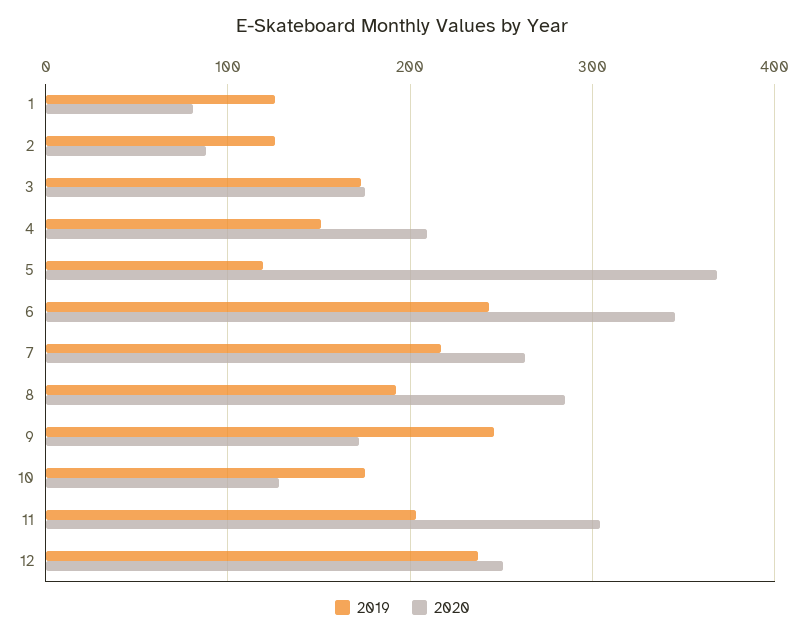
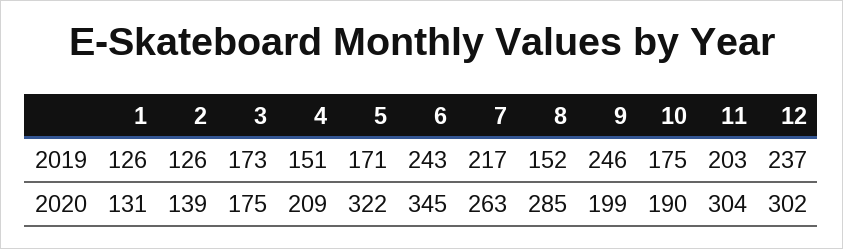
  {
    "2019": {
      "1": 126,
      "2": 126,
      "3": 173,
      "4": 151,
-     "5": 120,
+     "5": 171,
      "6": 243,
      "7": 217,
-     "8": 190,
+     "8": 152,
      "9": 246,
      "10": 175,
      "11": 203,
      "12": 237
    },
    "2020": {
-     "1": 80,
+     "1": 131,
-     "2": 90,
+     "2": 139,
      "3": 175,
      "4": 209,
-     "5": 370,
+     "5": 322,
      "6": 345,
      "7": 263,
      "8": 285,
-     "9": 170,
+     "9": 199,
-     "10": 130,
+     "10": 190,
      "11": 304,
-     "12": 250
+     "12": 302
    }
  }

